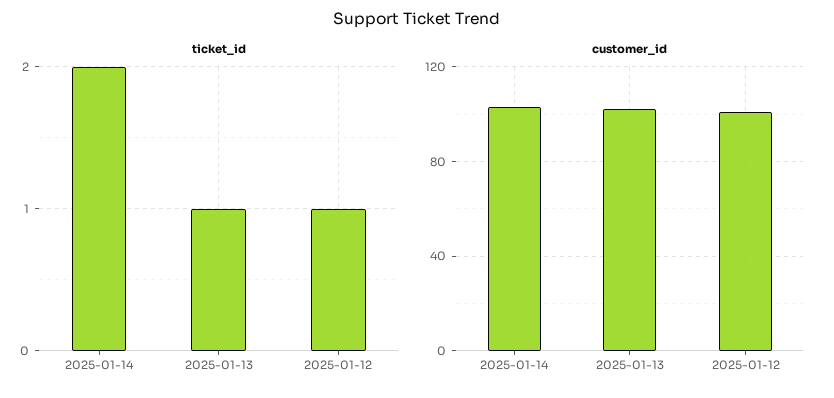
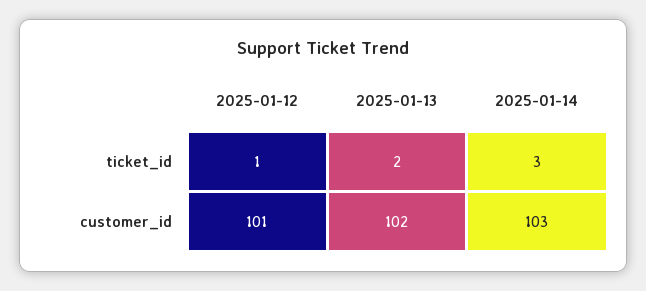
  {
    "ticket_id": {
-     "2025-01-14": 2,
+     "2025-01-14": 3,
-     "2025-01-13": 1,
+     "2025-01-13": 2,
      "2025-01-12": 1
    },
    "customer_id": {
      "2025-01-14": 103,
      "2025-01-13": 102,
      "2025-01-12": 101
    }
  }

